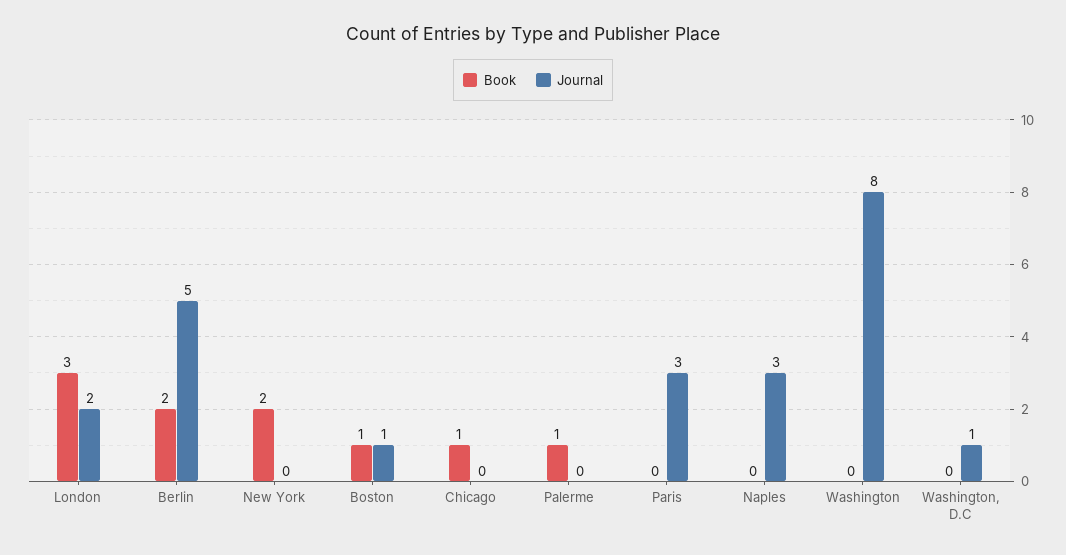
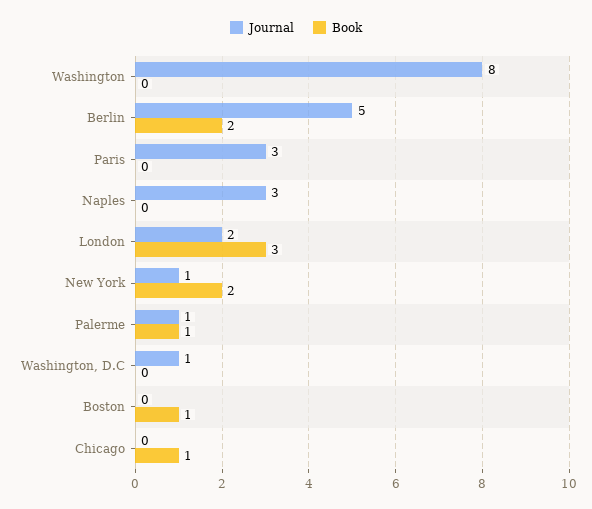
  {
    "Book": {
      "London": 3,
      "Berlin": 2,
      "New York": 2,
      "Boston": 1,
      "Chicago": 1,
      "Palerme": 1,
      "Paris": 0,
      "Naples": 0,
      "Washington": 0,
      "Washington, D.C": 0
    },
    "Journal": {
      "London": 2,
      "Berlin": 5,
-     "New York": 0,
+     "New York": 1,
-     "Boston": 1,
+     "Boston": 0,
      "Chicago": 0,
-     "Palerme": 0,
+     "Palerme": 1,
      "Paris": 3,
      "Naples": 3,
      "Washington": 8,
      "Washington, D.C": 1
    }
  }

